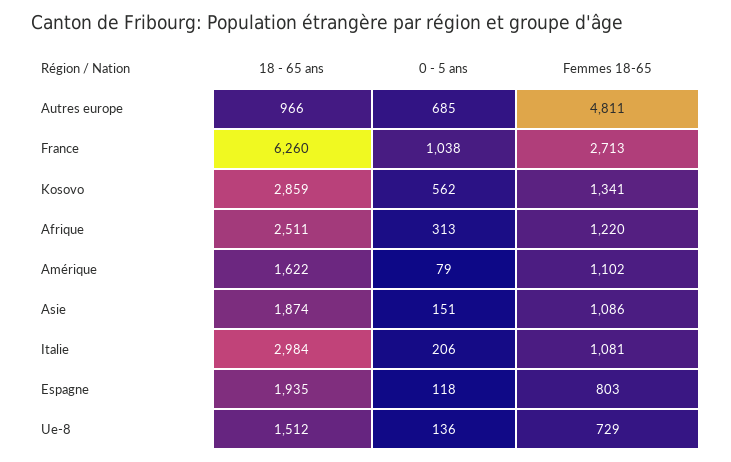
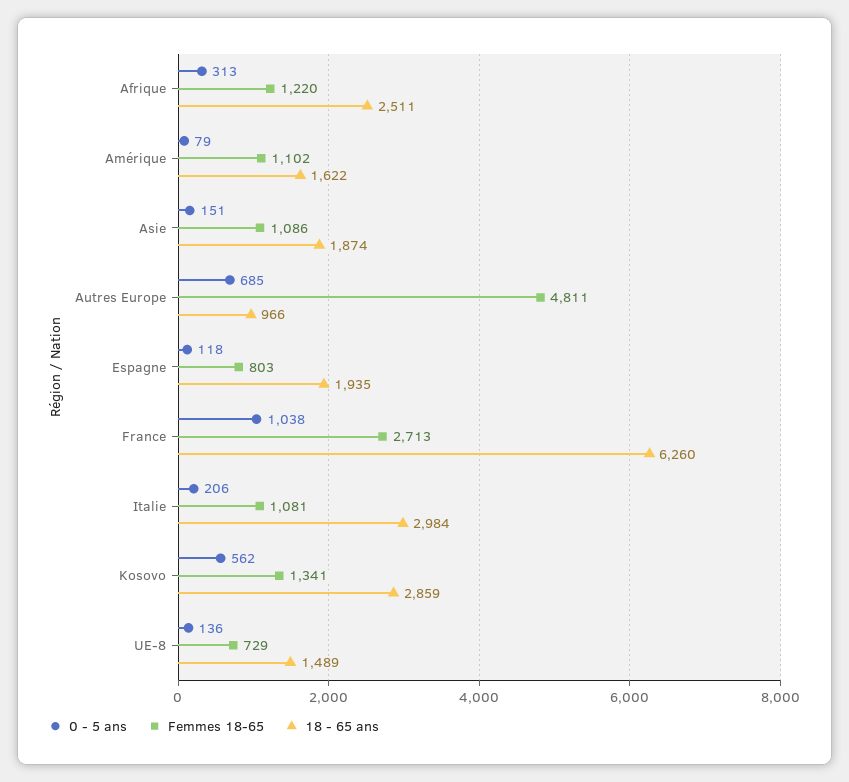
  {
    "18 - 65 ans": {
      "Autres europe": 966,
      "France": 6260,
      "Kosovo": 2859,
      "Afrique": 2511,
      "Amérique": 1622,
      "Asie": 1874,
      "Italie": 2984,
      "Espagne": 1935,
-     "Ue-8": 1512
+     "Ue-8": 1489
    },
    "0 - 5 ans": {
      "Autres europe": 685,
      "France": 1038,
      "Kosovo": 562,
      "Afrique": 313,
      "Amérique": 79,
      "Asie": 151,
      "Italie": 206,
      "Espagne": 118,
      "Ue-8": 136
    },
    "Femmes 18-65": {
      "Autres europe": 4811,
      "France": 2713,
      "Kosovo": 1341,
      "Afrique": 1220,
      "Amérique": 1102,
      "Asie": 1086,
      "Italie": 1081,
      "Espagne": 803,
      "Ue-8": 729
    }
  }

